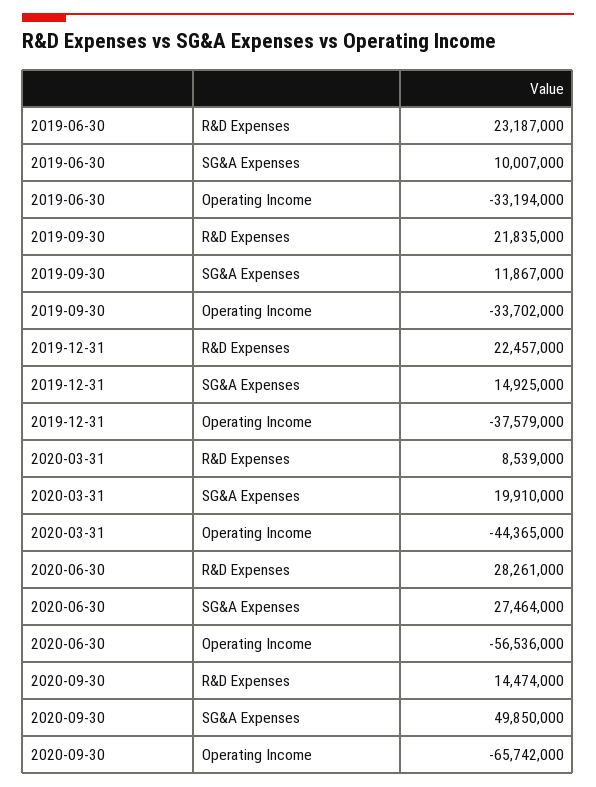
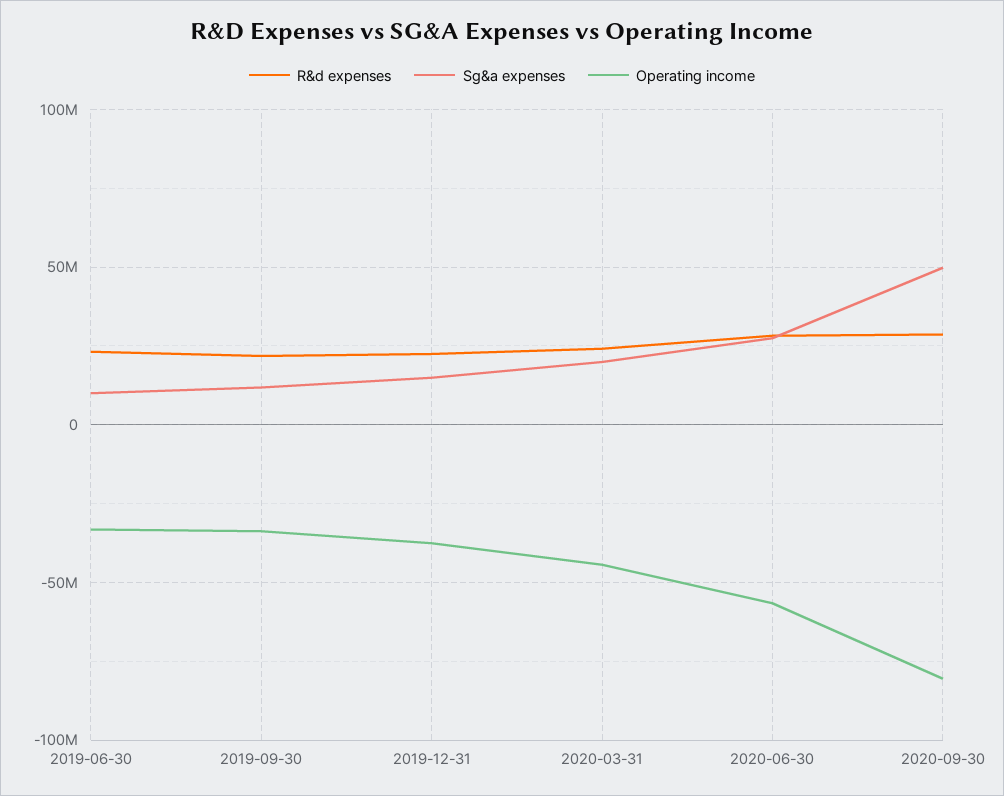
  {
    "R&D Expenses": {
      "2019-06-30": 23187000,
      "2019-09-30": 21835000,
      "2019-12-31": 22457000,
-     "2020-03-31": 8539000,
+     "2020-03-31": 25000000,
      "2020-06-30": 28261000,
-     "2020-09-30": 14474000
+     "2020-09-30": 30000000
    },
    "SG&A Expenses": {
      "2019-06-30": 10007000,
      "2019-09-30": 11867000,
      "2019-12-31": 14925000,
      "2020-03-31": 19910000,
      "2020-06-30": 27464000,
      "2020-09-30": 49850000
    },
    "Operating Income": {
      "2019-06-30": -33194000,
      "2019-09-30": -33702000,
      "2019-12-31": -37579000,
      "2020-03-31": -44365000,
      "2020-06-30": -56536000,
-     "2020-09-30": -65742000
+     "2020-09-30": -80000000
    }
  }

